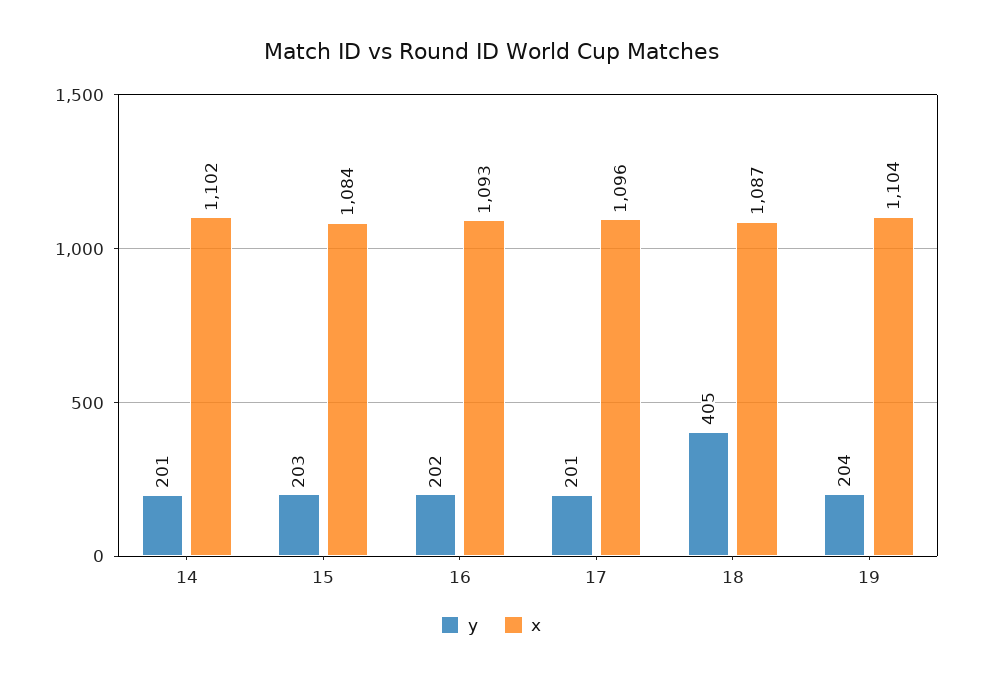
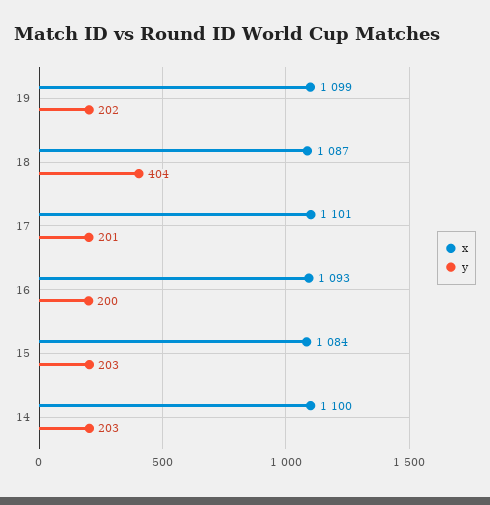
  {
    "y": {
-     "14": 201,
+     "14": 203,
      "15": 203,
-     "16": 202,
+     "16": 200,
      "17": 201,
-     "18": 405,
+     "18": 404,
-     "19": 204
+     "19": 202
    },
    "x": {
-     "14": 1102,
+     "14": 1100,
      "15": 1084,
      "16": 1093,
-     "17": 1096,
+     "17": 1101,
      "18": 1087,
-     "19": 1104
+     "19": 1099
    }
  }

